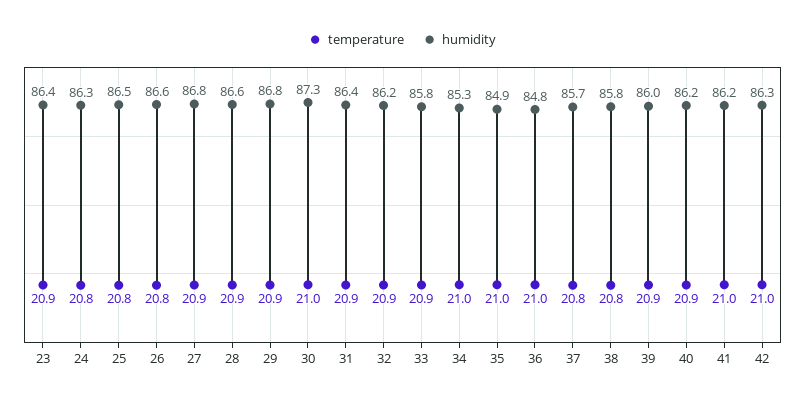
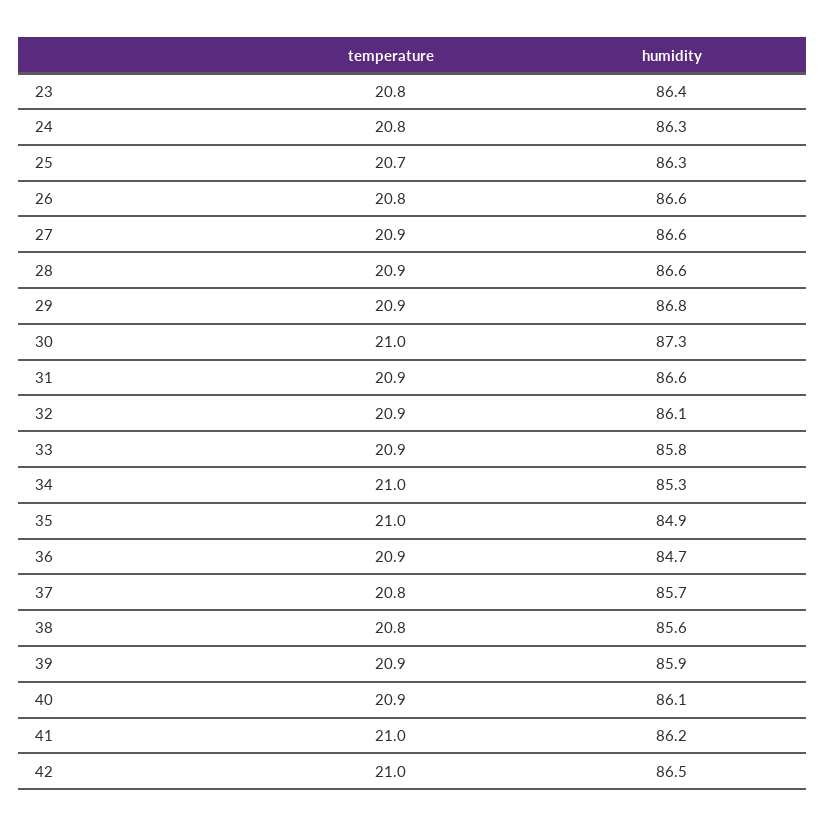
  {
    "temperature": {
-     "23": 20.9,
+     "23": 20.8,
      "24": 20.8,
-     "25": 20.8,
+     "25": 20.7,
      "26": 20.8,
      "27": 20.9,
      "28": 20.9,
      "29": 20.9,
      "30": 21,
      "31": 20.9,
      "32": 20.9,
      "33": 20.9,
      "34": 21,
      "35": 21,
-     "36": 21,
+     "36": 20.9,
      "37": 20.8,
      "38": 20.8,
      "39": 20.9,
      "40": 20.9,
      "41": 21,
      "42": 21
    },
    "humidity": {
      "23": 86.4,
      "24": 86.3,
-     "25": 86.5,
+     "25": 86.3,
      "26": 86.6,
-     "27": 86.8,
+     "27": 86.6,
      "28": 86.6,
      "29": 86.8,
      "30": 87.3,
-     "31": 86.4,
+     "31": 86.6,
-     "32": 86.2,
+     "32": 86.1,
      "33": 85.8,
      "34": 85.3,
      "35": 84.9,
-     "36": 84.8,
+     "36": 84.7,
      "37": 85.7,
-     "38": 85.8,
+     "38": 85.6,
-     "39": 86,
+     "39": 85.9,
-     "40": 86.2,
+     "40": 86.1,
      "41": 86.2,
-     "42": 86.3
+     "42": 86.5
    }
  }

